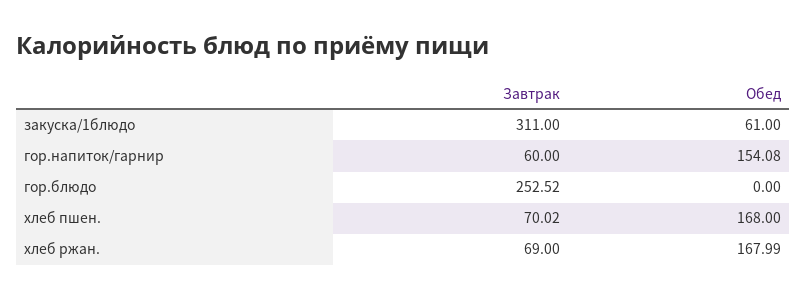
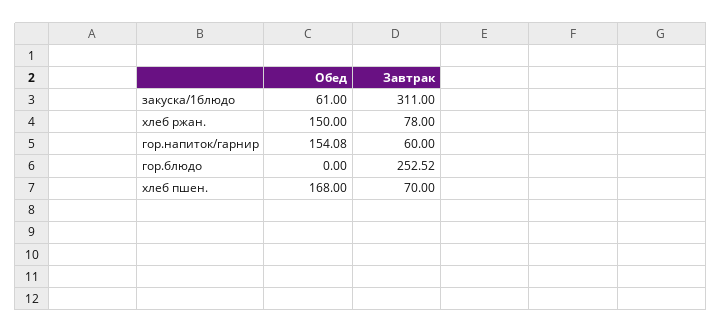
  {
    "Завтрак": {
      "закуска/1блюдо": 311,
      "гор.напиток/гарнир": 60,
      "гор.блюдо": 252.52,
-     "хлеб пшен.": 70.02,
+     "хлеб пшен.": 70,
-     "хлеб ржан.": 69
+     "хлеб ржан.": 78
    },
    "Обед": {
      "закуска/1блюдо": 61,
      "гор.напиток/гарнир": 154.08,
      "гор.блюдо": 0,
      "хлеб пшен.": 168,
-     "хлеб ржан.": 167.99
+     "хлеб ржан.": 150
    }
  }

